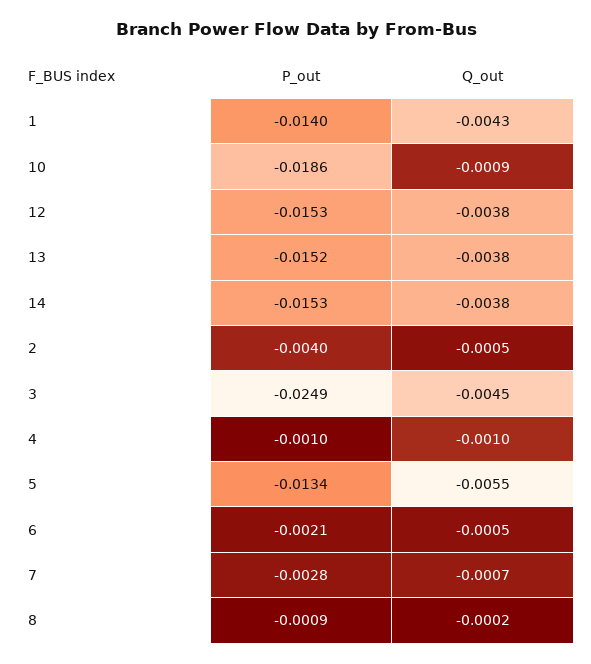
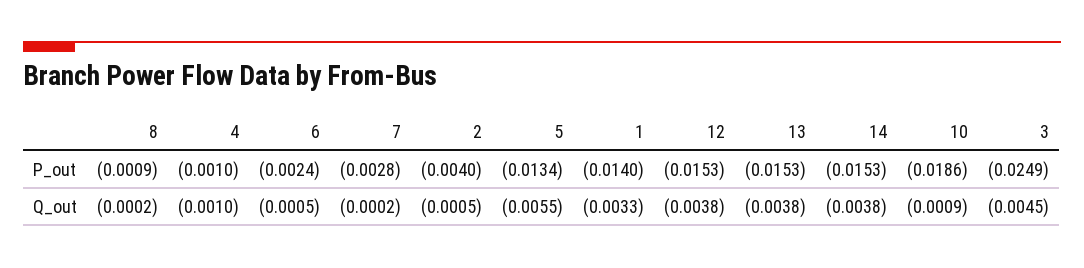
  {
    "P_out": {
      "1": -0.014,
      "10": -0.0186,
      "12": -0.0153,
-     "13": -0.0152,
+     "13": -0.0153,
      "14": -0.0153,
      "2": -0.004,
      "3": -0.0249,
      "4": -0.001,
      "5": -0.0134,
-     "6": -0.0021,
+     "6": -0.0024,
      "7": -0.0028,
      "8": -0.0009
    },
    "Q_out": {
-     "1": -0.0043,
+     "1": -0.0033,
      "10": -0.0009,
      "12": -0.0038,
      "13": -0.0038,
      "14": -0.0038,
      "2": -0.0005,
      "3": -0.0045,
      "4": -0.001,
      "5": -0.0055,
      "6": -0.0005,
-     "7": -0.0007,
+     "7": -0.0002,
      "8": -0.0002
    }
  }

